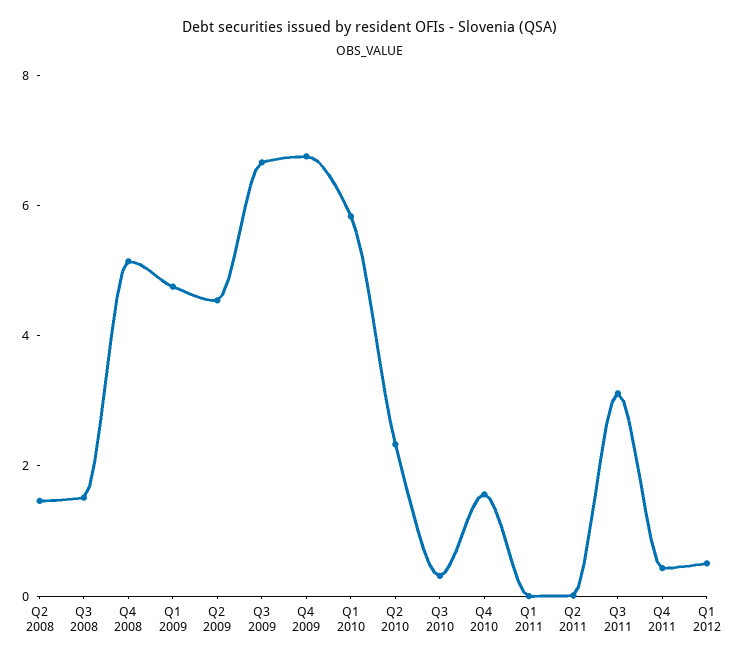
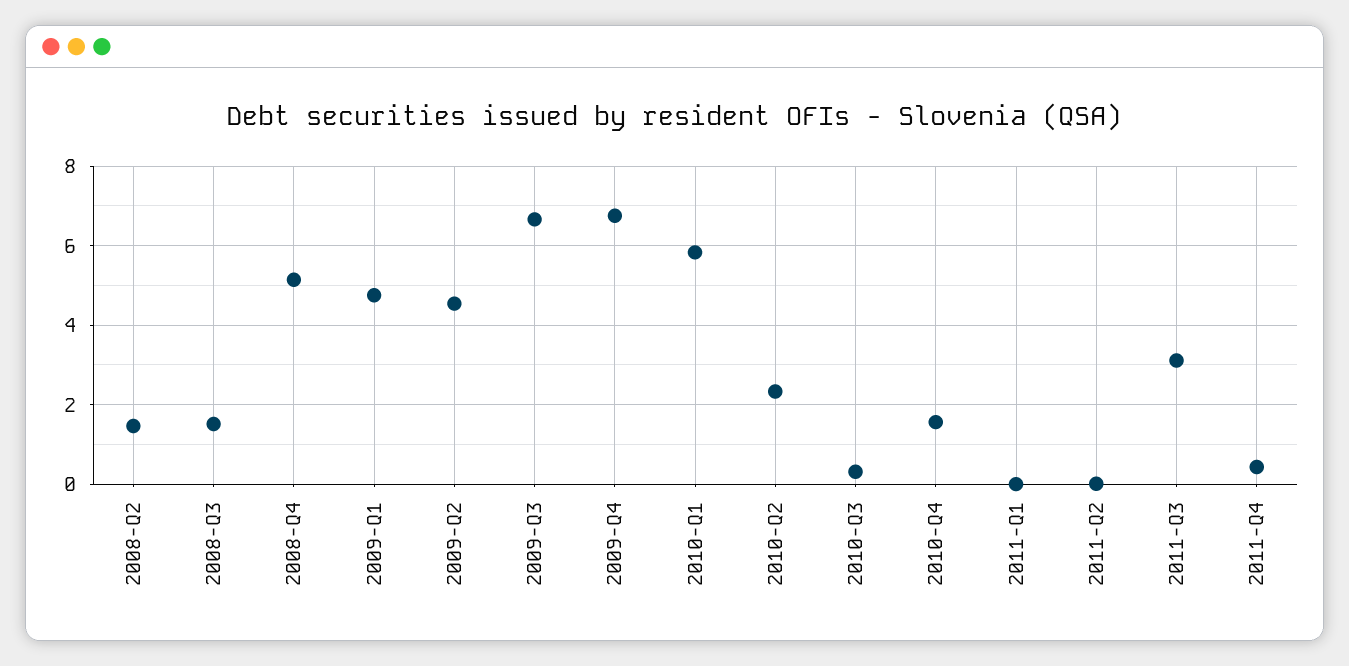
  {
    "Q2 2008": 1.4,
    "Q3 2008": 1.6,
    "Q4 2008": 5.2,
    "Q1 2009": 4.8,
    "Q2 2009": 4.6,
    "Q3 2009": 6.6,
    "Q4 2009": 6.8,
    "Q1 2010": 5.8,
    "Q2 2010": 2.4,
    "Q3 2010": 0.4,
    "Q4 2010": 1.6,
    "Q1 2011": 0,
    "Q2 2011": 0,
    "Q3 2011": 3.2,
-   "Q4 2011": 0.4,
+   "Q4 2011": 0.4
-   "Q1 2012": 0.5
  }

